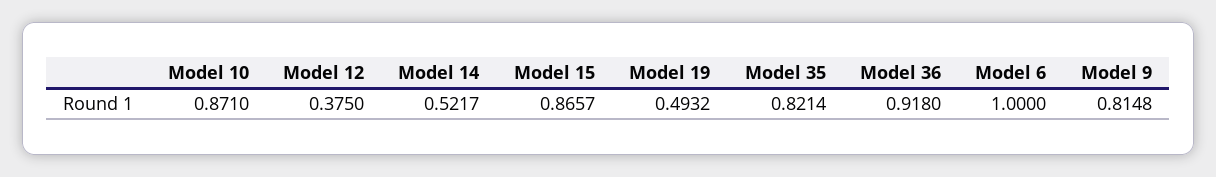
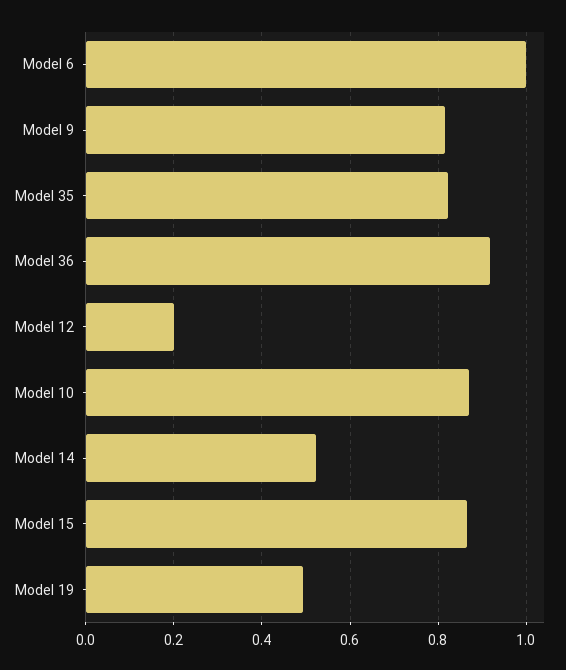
  {
    "Model 10": 0.871,
-   "Model 12": 0.375,
+   "Model 12": 0.2,
    "Model 14": 0.5217,
    "Model 15": 0.8657,
    "Model 19": 0.4932,
    "Model 35": 0.8214,
    "Model 36": 0.918,
    "Model 6": 1,
    "Model 9": 0.8148
  }

